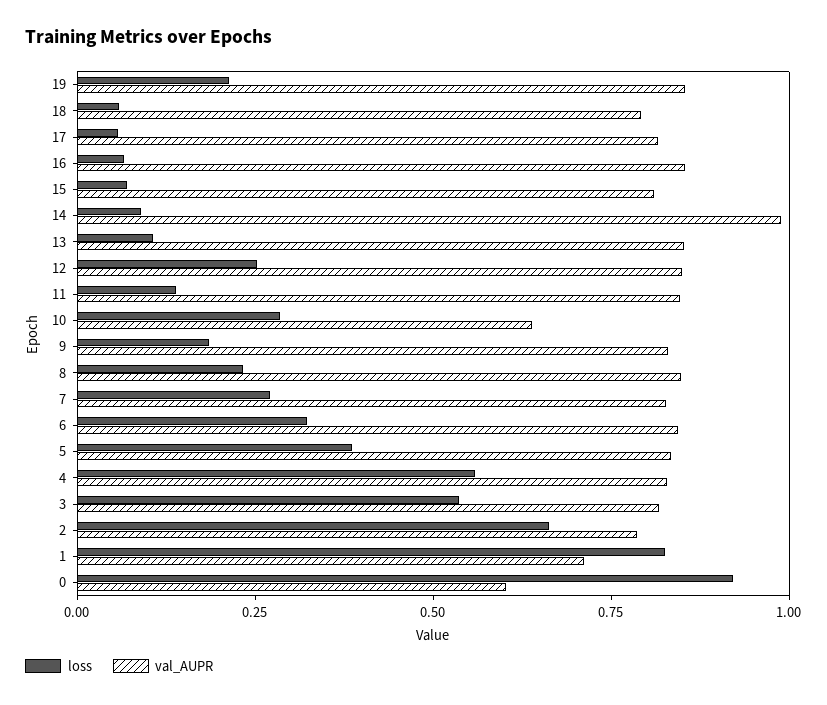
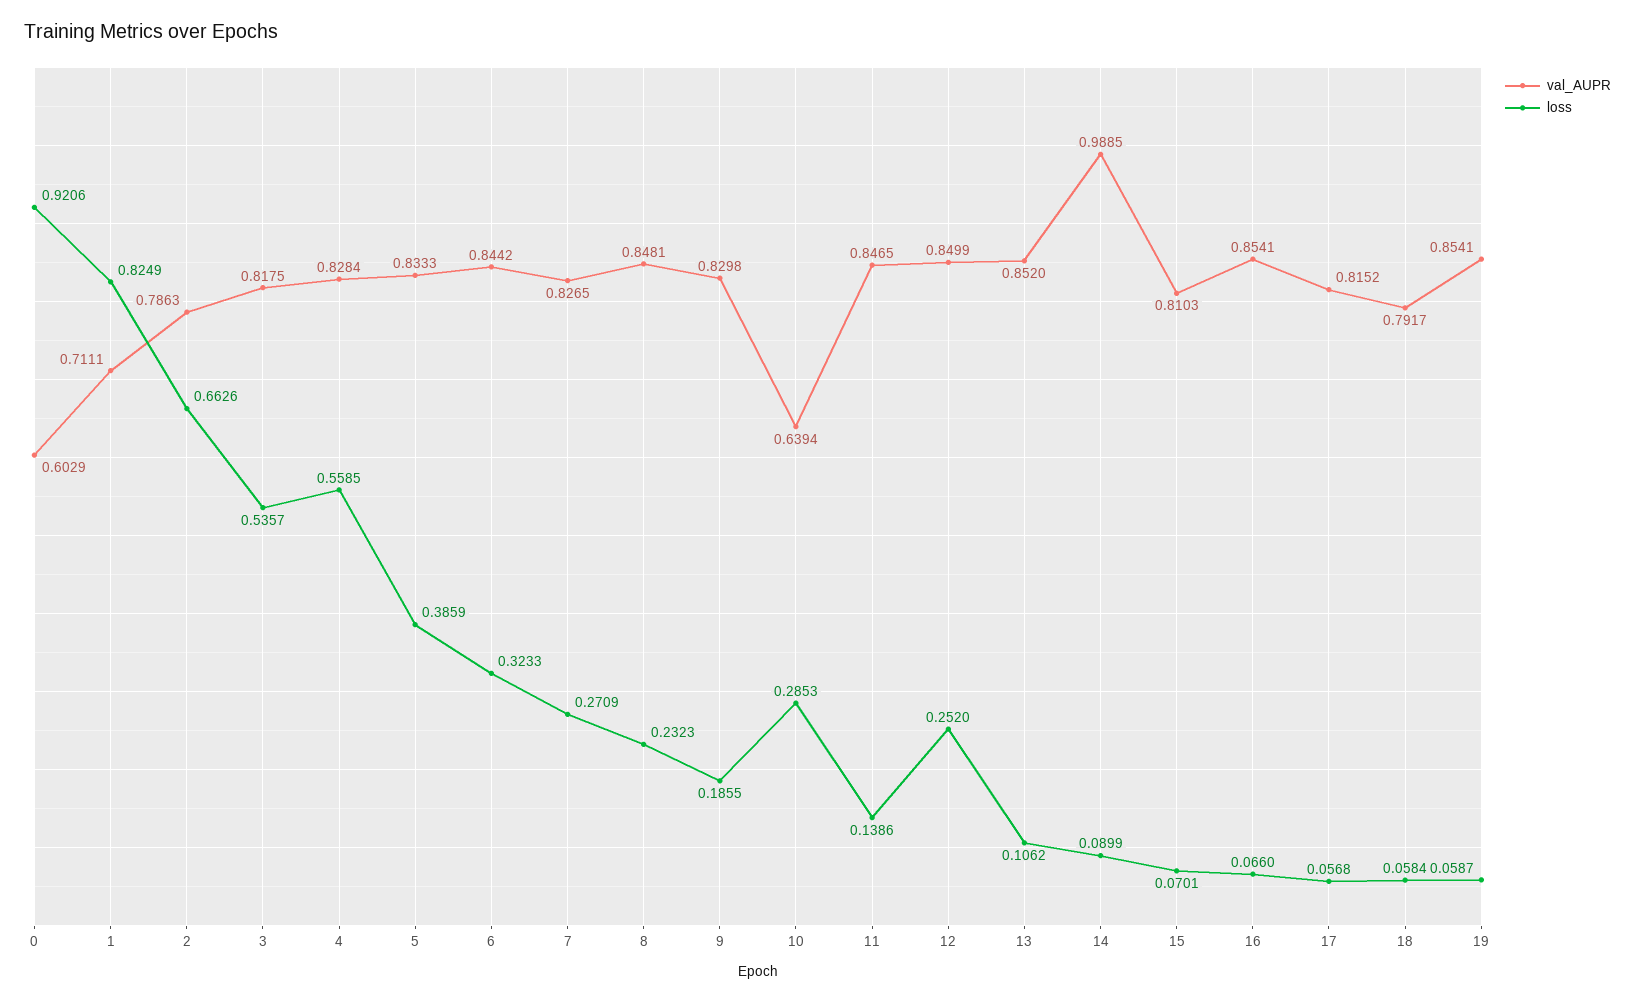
  {
    "loss": {
-     "19": 0.2,
+     "19": 0.0587,
      "18": 0.0584,
      "17": 0.0568,
      "16": 0.066,
      "15": 0.0701,
      "14": 0.0899,
      "13": 0.1062,
      "12": 0.252,
      "11": 0.1386,
      "10": 0.2853,
      "9": 0.1855,
      "8": 0.2323,
      "7": 0.2709,
      "6": 0.3233,
      "5": 0.3859,
      "4": 0.5585,
      "3": 0.5357,
      "2": 0.6626,
      "1": 0.8249,
      "0": 0.9206
    },
    "val_AUPR": {
      "19": 0.8541,
      "18": 0.7917,
      "17": 0.8152,
      "16": 0.8541,
      "15": 0.8103,
      "14": 0.9885,
      "13": 0.852,
      "12": 0.8499,
      "11": 0.8465,
      "10": 0.6394,
      "9": 0.8298,
      "8": 0.8481,
      "7": 0.8265,
      "6": 0.8442,
      "5": 0.8333,
      "4": 0.8284,
      "3": 0.8175,
      "2": 0.7863,
      "1": 0.7111,
      "0": 0.6029
    }
  }

